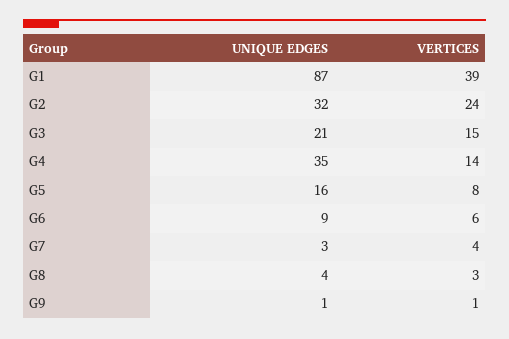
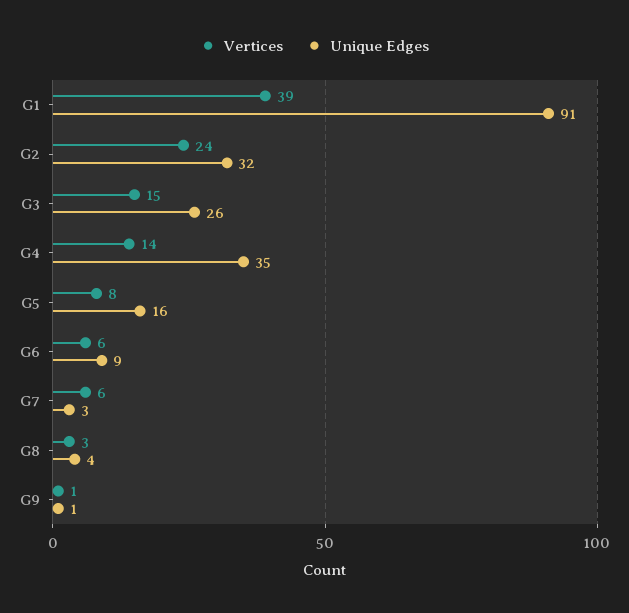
  {
    "UNIQUE EDGES": {
-     "G1": 87,
+     "G1": 91,
      "G2": 32,
-     "G3": 21,
+     "G3": 26,
      "G4": 35,
      "G5": 16,
      "G6": 9,
      "G7": 3,
      "G8": 4,
      "G9": 1
    },
    "VERTICES": {
      "G1": 39,
      "G2": 24,
      "G3": 15,
      "G4": 14,
      "G5": 8,
      "G6": 6,
-     "G7": 4,
+     "G7": 6,
      "G8": 3,
      "G9": 1
    }
  }

